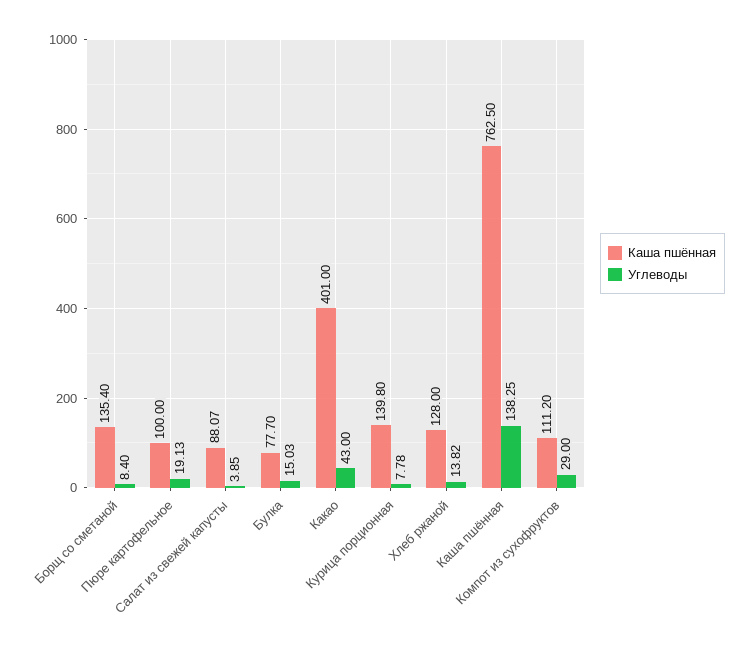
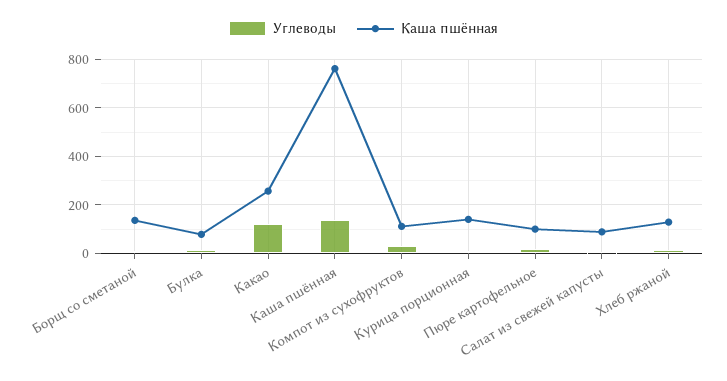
  {
    "Каша пшённая": {
      "Борщ со сметаной": 135.4,
      "Пюре картофельное": 100,
      "Салат из свежей капусты": 88.07,
      "Булка": 77.7,
-     "Какао": 401,
+     "Какао": 250,
      "Курица порционная": 139.8,
      "Хлеб ржаной": 128,
      "Каша пшённая": 762.5,
      "Компот из сухофруктов": 111.2
    },
    "Углеводы": {
      "Борщ со сметаной": 8.4,
      "Пюре картофельное": 19.13,
      "Салат из свежей капусты": 3.85,
      "Булка": 15.03,
-     "Какао": 43,
+     "Какао": 125,
      "Курица порционная": 7.78,
      "Хлеб ржаной": 13.82,
      "Каша пшённая": 138.25,
      "Компот из сухофруктов": 29
    }
  }

